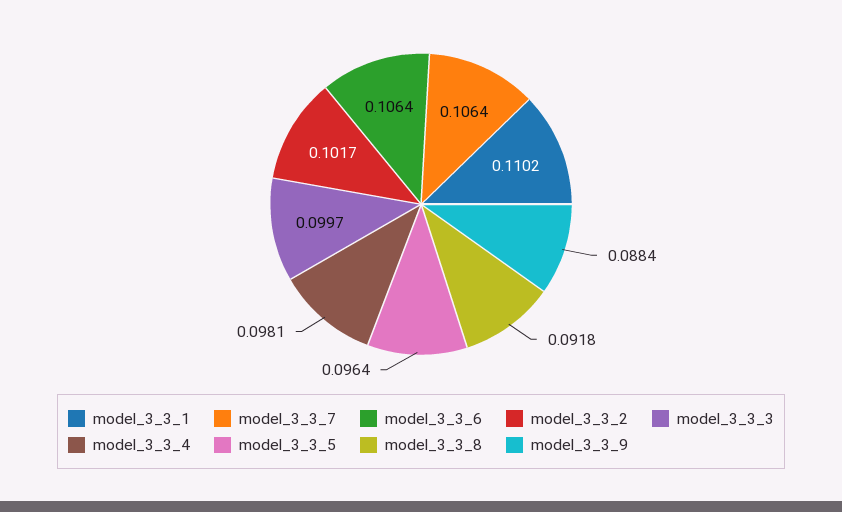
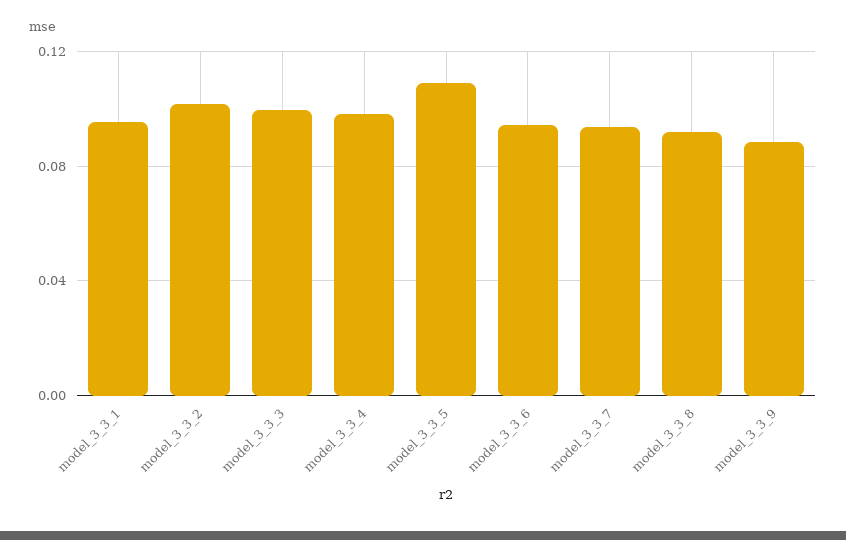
  {
-   "model_3_3_1": 0.1102,
+   "model_3_3_1": 0.095,
-   "model_3_3_7": 0.1064,
+   "model_3_3_7": 0.095,
-   "model_3_3_6": 0.1064,
+   "model_3_3_6": 0.095,
    "model_3_3_2": 0.1017,
    "model_3_3_3": 0.0997,
    "model_3_3_4": 0.0981,
-   "model_3_3_5": 0.0964,
+   "model_3_3_5": 0.11,
    "model_3_3_8": 0.0918,
    "model_3_3_9": 0.0884
  }

